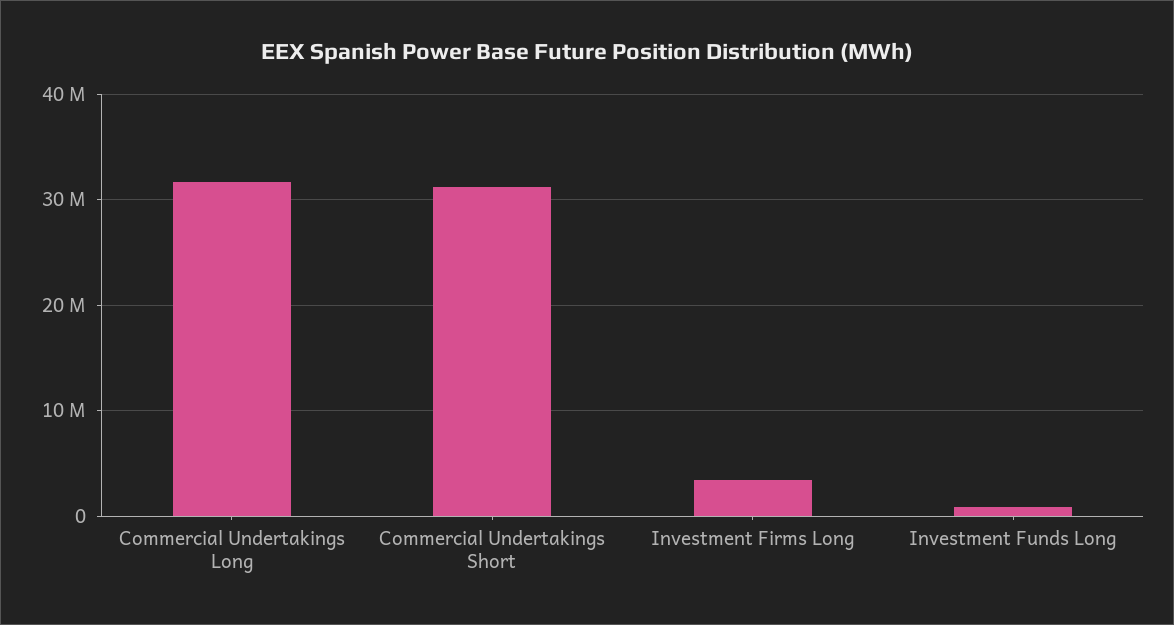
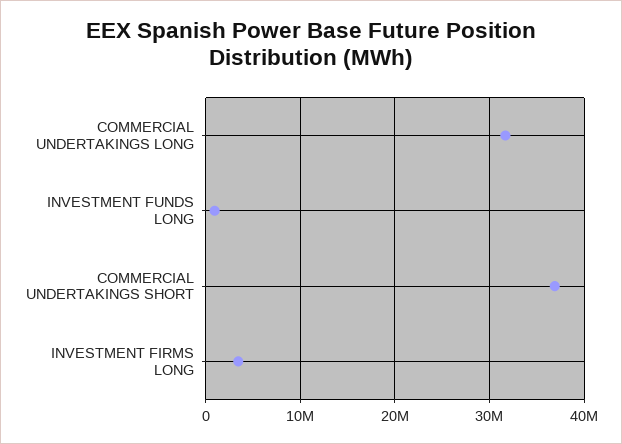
  {
    "Commercial Undertakings Long": 32000000,
-   "Commercial Undertakings Short": 31000000,
+   "Commercial Undertakings Short": 37000000,
    "Investment Firms Long": 3000000,
    "Investment Funds Long": 1000000
  }

